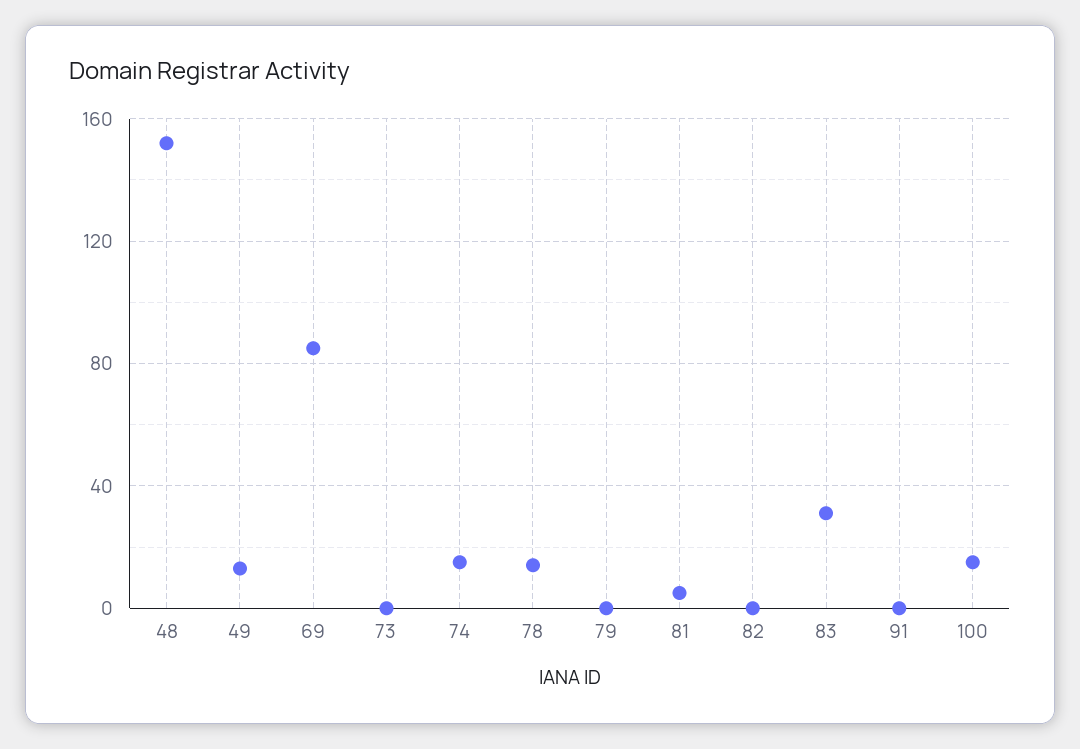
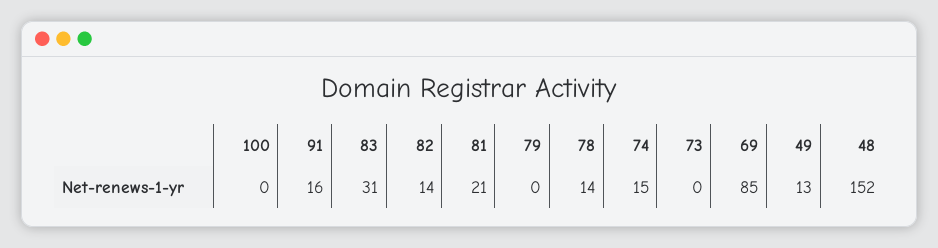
  {
    "48": 152,
    "49": 13,
    "69": 85,
    "73": 0,
    "74": 15,
    "78": 14,
    "79": 0,
-   "81": 5,
+   "81": 21,
-   "82": 0,
+   "82": 14,
    "83": 31,
-   "91": 0,
+   "91": 16,
-   "100": 15
+   "100": 0
  }

